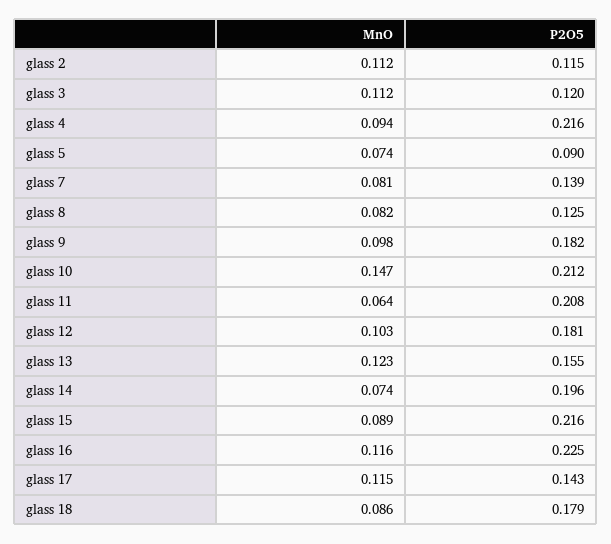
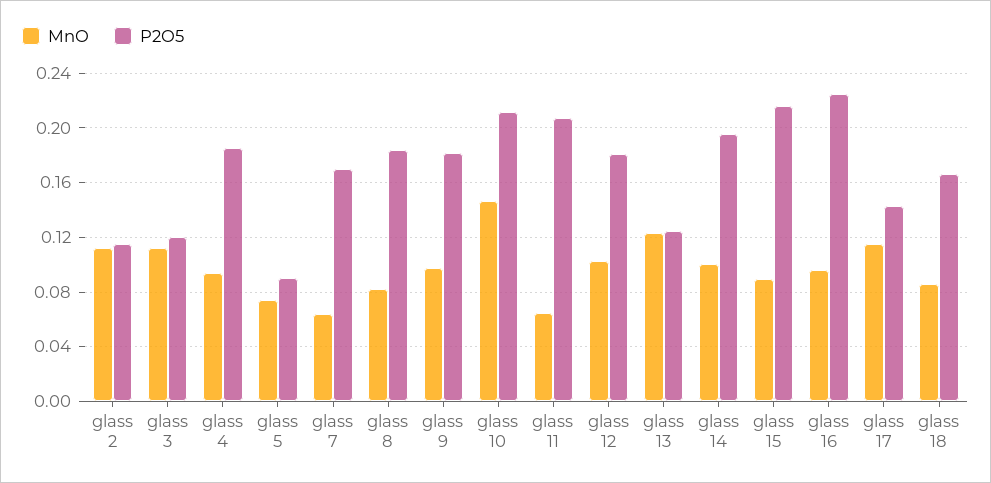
  {
    "MnO": {
      "glass 2": 0.112,
      "glass 3": 0.112,
      "glass 4": 0.094,
      "glass 5": 0.074,
-     "glass 7": 0.081,
+     "glass 7": 0.065,
      "glass 8": 0.082,
      "glass 9": 0.098,
      "glass 10": 0.147,
      "glass 11": 0.064,
      "glass 12": 0.103,
      "glass 13": 0.123,
-     "glass 14": 0.074,
+     "glass 14": 0.1,
      "glass 15": 0.089,
-     "glass 16": 0.116,
+     "glass 16": 0.095,
      "glass 17": 0.115,
      "glass 18": 0.086
    },
    "P2O5": {
      "glass 2": 0.115,
      "glass 3": 0.12,
-     "glass 4": 0.216,
+     "glass 4": 0.185,
      "glass 5": 0.09,
-     "glass 7": 0.139,
+     "glass 7": 0.17,
-     "glass 8": 0.125,
+     "glass 8": 0.185,
      "glass 9": 0.182,
      "glass 10": 0.212,
      "glass 11": 0.208,
      "glass 12": 0.181,
-     "glass 13": 0.155,
+     "glass 13": 0.125,
      "glass 14": 0.196,
      "glass 15": 0.216,
      "glass 16": 0.225,
      "glass 17": 0.143,
-     "glass 18": 0.179
+     "glass 18": 0.165
    }
  }

